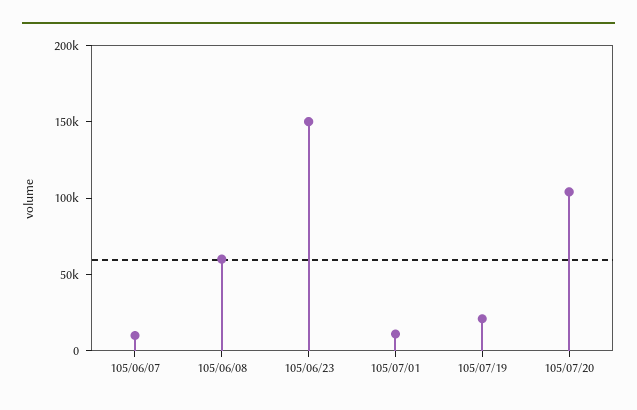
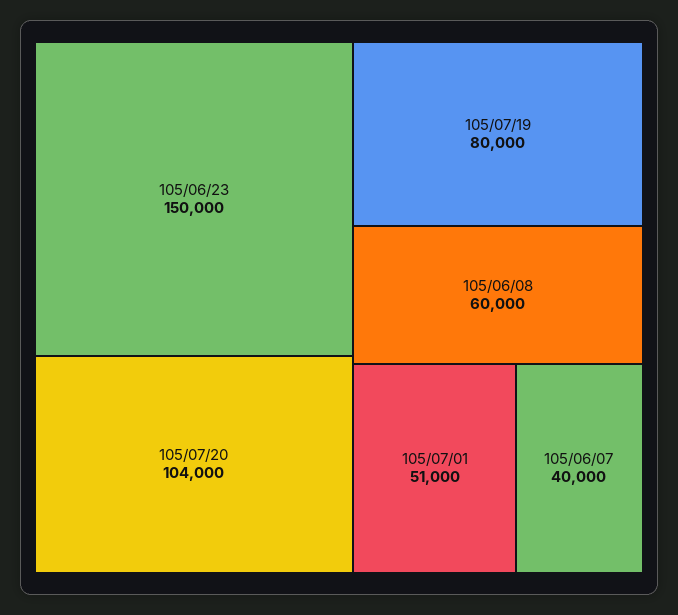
  {
-   "105/06/07": 10000,
+   "105/06/07": 40000,
    "105/06/08": 60000,
    "105/06/23": 150000,
-   "105/07/01": 10000,
+   "105/07/01": 51000,
-   "105/07/19": 20000,
+   "105/07/19": 80000,
    "105/07/20": 104000
  }

